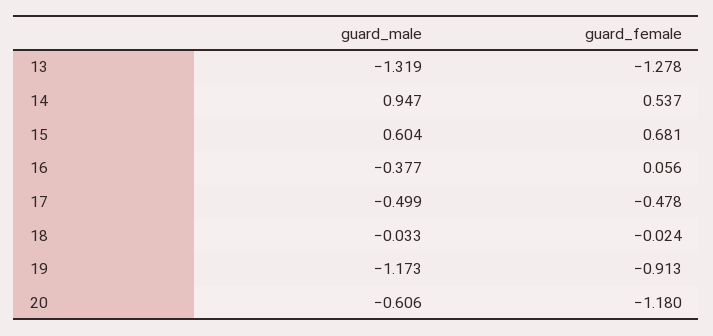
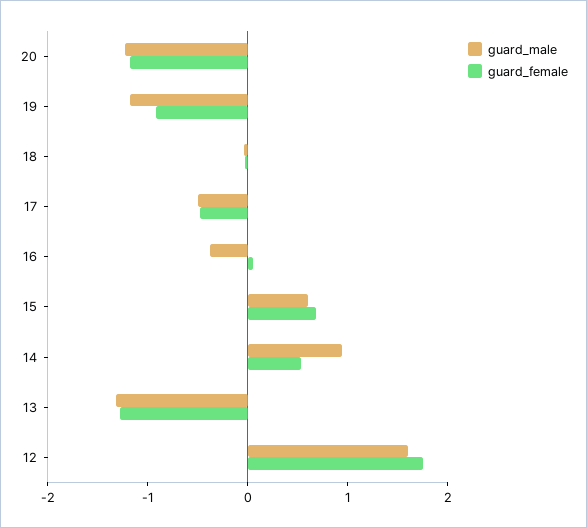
  {
    "guard_male": {
      "13": -1.319,
      "14": 0.947,
      "15": 0.604,
      "16": -0.377,
      "17": -0.499,
      "18": -0.033,
      "19": -1.173,
-     "20": -0.606
+     "20": -1.2,
+     "12": 1.6
    },
    "guard_female": {
      "13": -1.278,
      "14": 0.537,
      "15": 0.681,
      "16": 0.056,
      "17": -0.478,
      "18": -0.024,
      "19": -0.913,
-     "20": -1.18
+     "20": -1.18,
+     "12": 1.8
    }
  }

